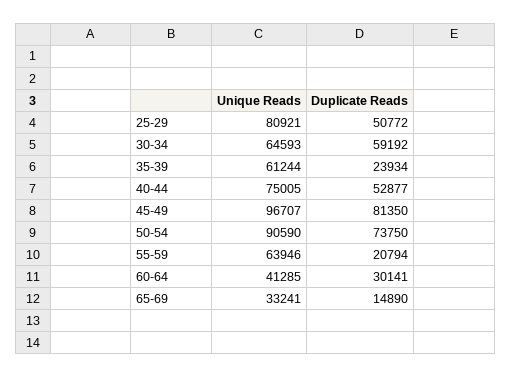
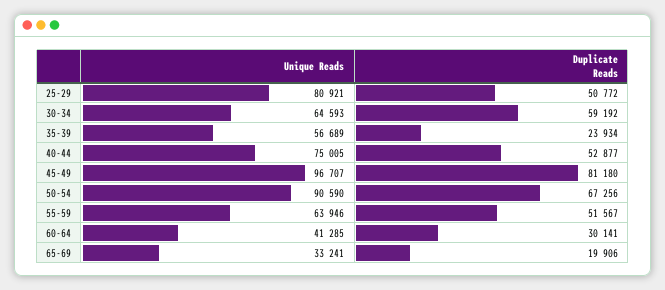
  {
    "Unique Reads": {
      "25-29": 80921,
      "30-34": 64593,
-     "35-39": 61244,
+     "35-39": 56689,
      "40-44": 75005,
      "45-49": 96707,
      "50-54": 90590,
      "55-59": 63946,
      "60-64": 41285,
      "65-69": 33241
    },
    "Duplicate Reads": {
      "25-29": 50772,
      "30-34": 59192,
      "35-39": 23934,
      "40-44": 52877,
-     "45-49": 81350,
+     "45-49": 81180,
-     "50-54": 73750,
+     "50-54": 67256,
-     "55-59": 20794,
+     "55-59": 51567,
      "60-64": 30141,
-     "65-69": 14890
+     "65-69": 19906
    }
  }

